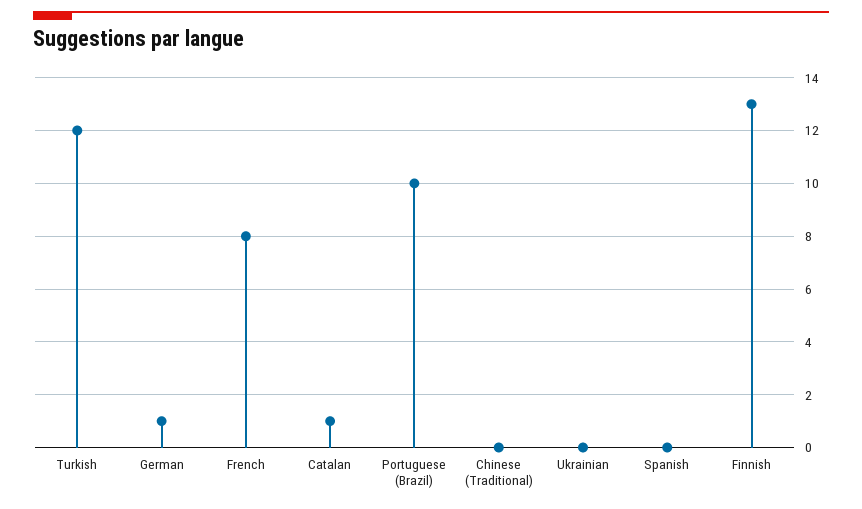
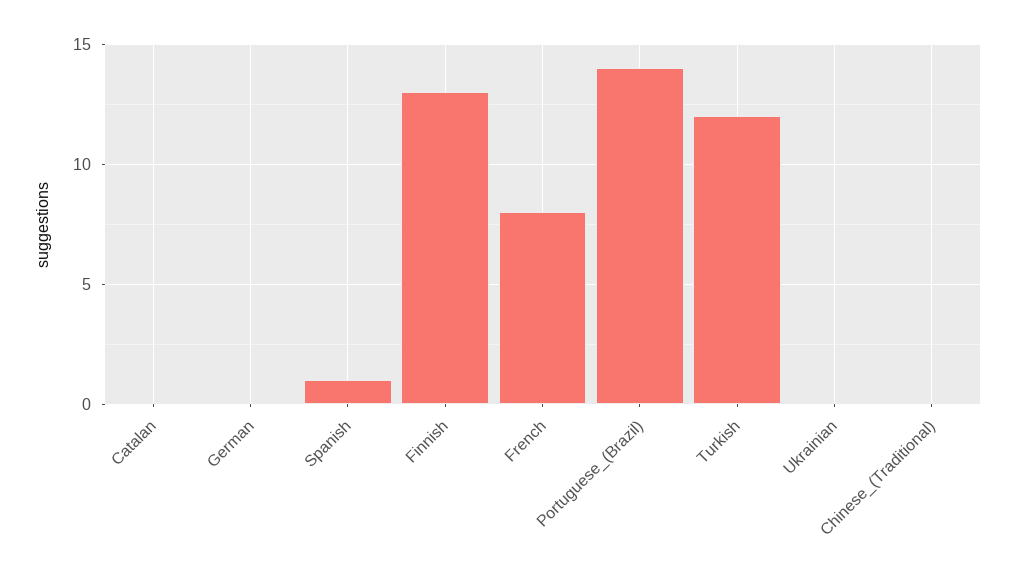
  {
    "Turkish": 12,
-   "German": 1,
+   "German": 0,
    "French": 8,
-   "Catalan": 1,
+   "Catalan": 0,
-   "Portuguese (Brazil)": 10,
+   "Portuguese (Brazil)": 14,
    "Chinese (Traditional)": 0,
    "Ukrainian": 0,
-   "Spanish": 0,
+   "Spanish": 1,
    "Finnish": 13
  }

